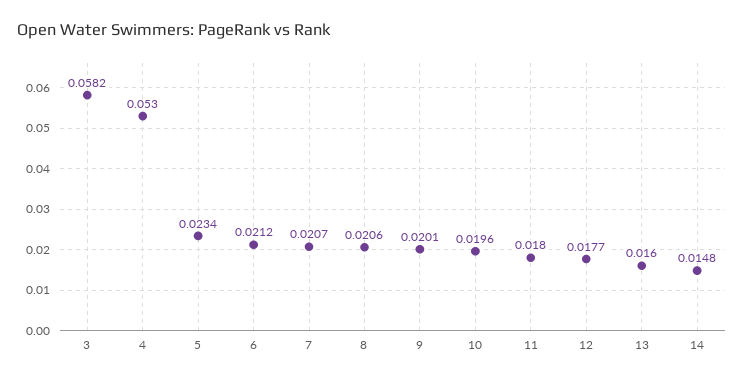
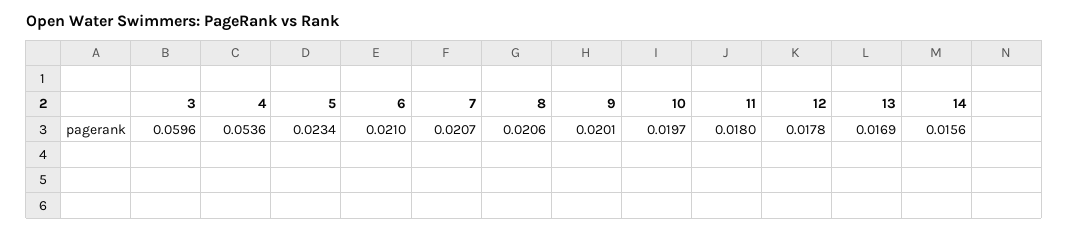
  {
-   "3": 0.0582,
+   "3": 0.0596,
-   "4": 0.053,
+   "4": 0.0536,
    "5": 0.0234,
-   "6": 0.0212,
+   "6": 0.021,
    "7": 0.0207,
    "8": 0.0206,
    "9": 0.0201,
-   "10": 0.0196,
+   "10": 0.0197,
    "11": 0.018,
-   "12": 0.0177,
+   "12": 0.0178,
-   "13": 0.016,
+   "13": 0.0169,
-   "14": 0.0148
+   "14": 0.0156
  }

